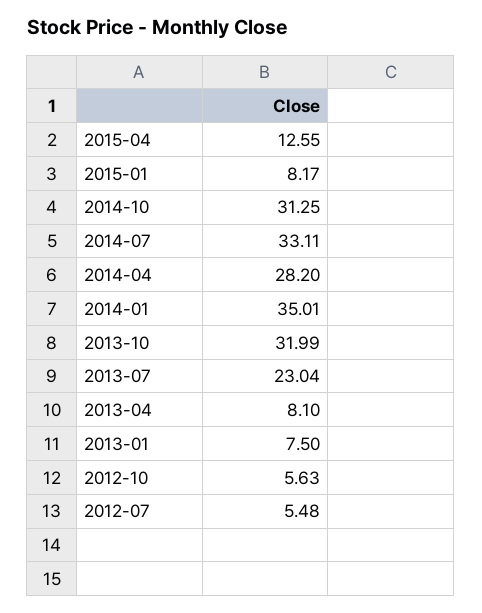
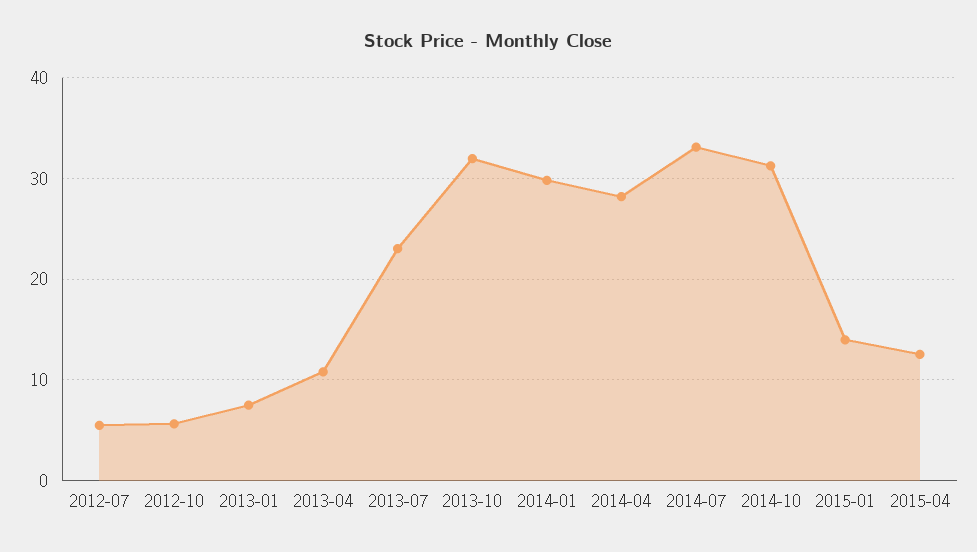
  {
    "2015-04": 12.55,
-   "2015-01": 8.17,
+   "2015-01": 14,
    "2014-10": 31.25,
    "2014-07": 33.11,
    "2014-04": 28.2,
-   "2014-01": 35.01,
+   "2014-01": 30,
    "2013-10": 31.99,
    "2013-07": 23.04,
-   "2013-04": 8.1,
+   "2013-04": 11,
    "2013-01": 7.5,
    "2012-10": 5.63,
    "2012-07": 5.48
  }

